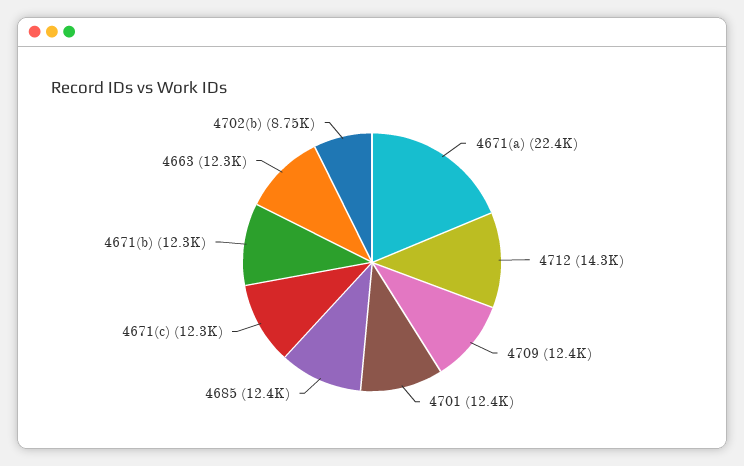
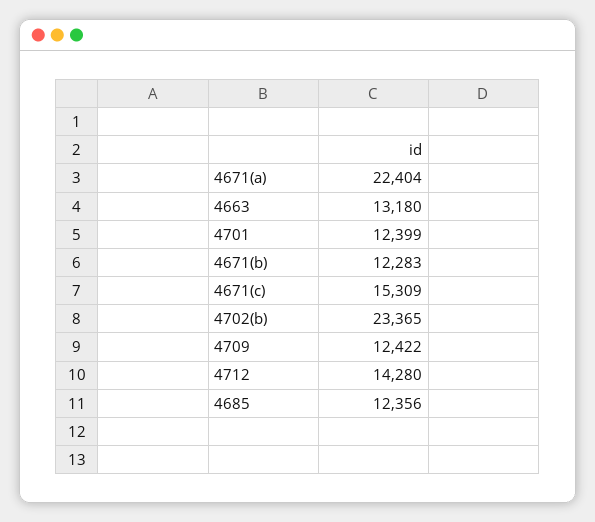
  {
    "4671(a)": 22404,
    "4712": 14280,
    "4709": 12422,
    "4701": 12399,
    "4685": 12356,
-   "4671(c)": 12300,
+   "4671(c)": 15309,
    "4671(b)": 12283,
-   "4663": 12300,
+   "4663": 13180,
-   "4702(b)": 8750
+   "4702(b)": 23365
  }

